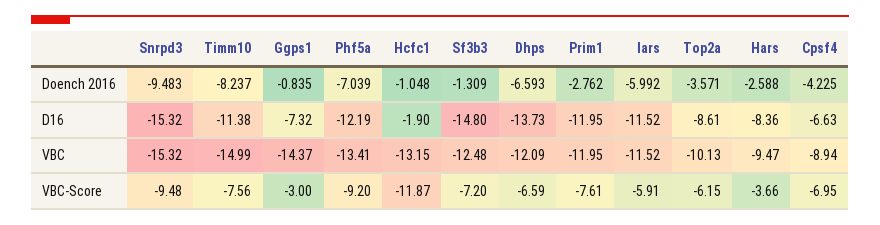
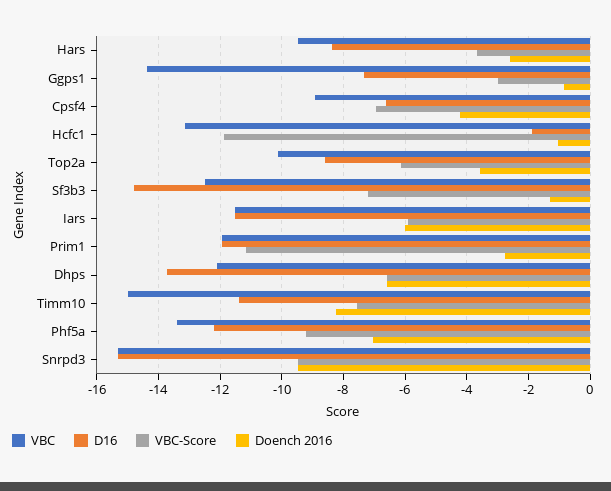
  {
    "Doench 2016": {
      "Snrpd3": -9.483,
      "Timm10": -8.237,
      "Ggps1": -0.835,
      "Phf5a": -7.039,
      "Hcfc1": -1.048,
      "Sf3b3": -1.309,
      "Dhps": -6.593,
      "Prim1": -2.762,
      "Iars": -5.992,
      "Top2a": -3.571,
      "Hars": -2.588,
      "Cpsf4": -4.225
    },
    "D16": {
      "Snrpd3": -15.32,
      "Timm10": -11.38,
      "Ggps1": -7.32,
      "Phf5a": -12.19,
      "Hcfc1": -1.9,
      "Sf3b3": -14.8,
      "Dhps": -13.73,
      "Prim1": -11.95,
      "Iars": -11.52,
      "Top2a": -8.61,
      "Hars": -8.36,
      "Cpsf4": -6.63
    },
    "VBC": {
      "Snrpd3": -15.32,
      "Timm10": -14.99,
      "Ggps1": -14.37,
      "Phf5a": -13.41,
      "Hcfc1": -13.15,
      "Sf3b3": -12.48,
      "Dhps": -12.09,
      "Prim1": -11.95,
      "Iars": -11.52,
      "Top2a": -10.13,
      "Hars": -9.47,
      "Cpsf4": -8.94
    },
    "VBC-Score": {
      "Snrpd3": -9.48,
      "Timm10": -7.56,
      "Ggps1": -3,
      "Phf5a": -9.2,
      "Hcfc1": -11.87,
      "Sf3b3": -7.2,
      "Dhps": -6.59,
-     "Prim1": -7.61,
+     "Prim1": -11.2,
      "Iars": -5.91,
      "Top2a": -6.15,
      "Hars": -3.66,
      "Cpsf4": -6.95
    }
  }

